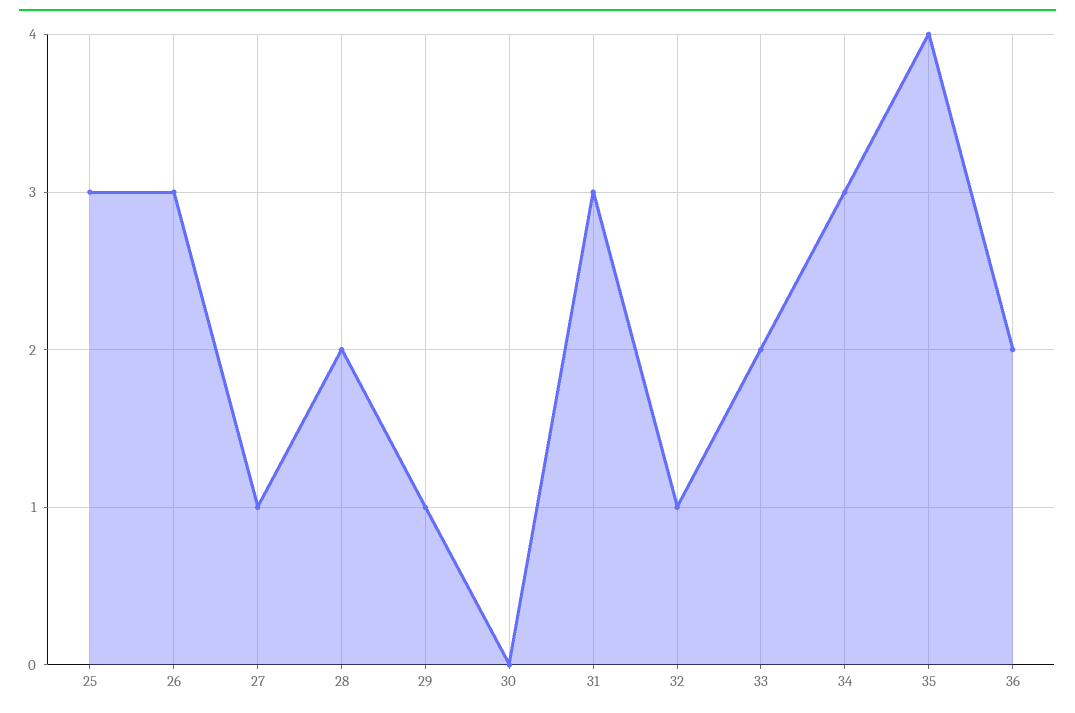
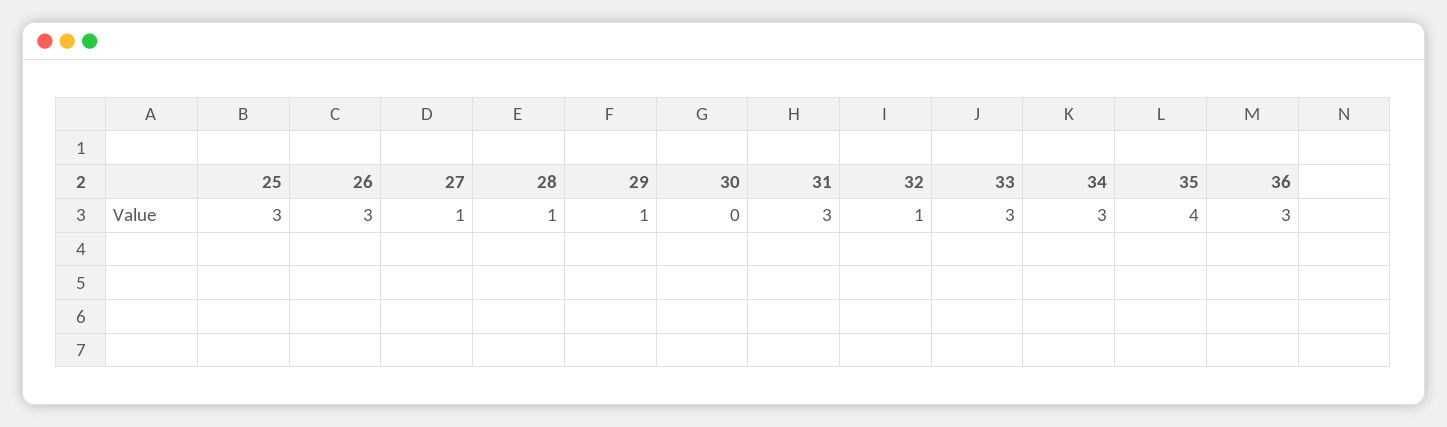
  {
    "25": 3,
    "26": 3,
    "27": 1,
-   "28": 2,
+   "28": 1,
    "29": 1,
    "30": 0,
    "31": 3,
    "32": 1,
-   "33": 2,
+   "33": 3,
    "34": 3,
    "35": 4,
-   "36": 2
+   "36": 3
  }

